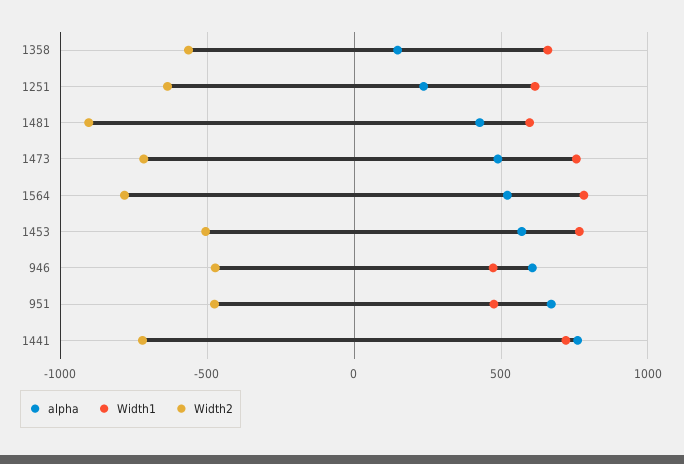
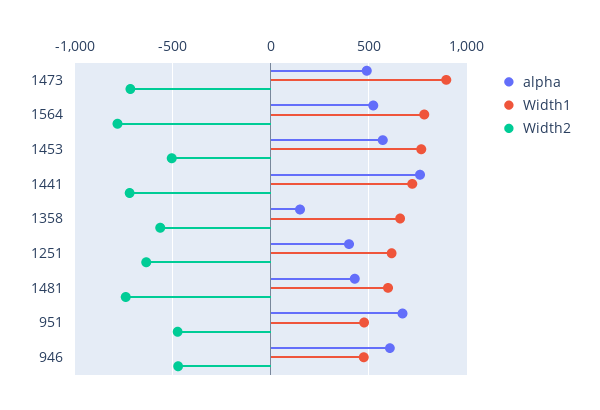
  {
    "alpha": {
      "1358": 150,
-     "1251": 250,
+     "1251": 400,
      "1481": 450,
      "1473": 500,
      "1564": 500,
      "1453": 550,
      "946": 600,
      "951": 650,
      "1441": 750
    },
    "Width1": {
      "1358": 650,
      "1251": 600,
      "1481": 600,
-     "1473": 750,
+     "1473": 900,
      "1564": 800,
      "1453": 750,
      "946": 450,
      "951": 500,
      "1441": 700
    },
    "Width2": {
      "1358": -550,
      "1251": -650,
-     "1481": -900,
+     "1481": -750,
      "1473": -700,
      "1564": -800,
      "1453": -500,
      "946": -450,
      "951": -500,
      "1441": -700
    }
  }

